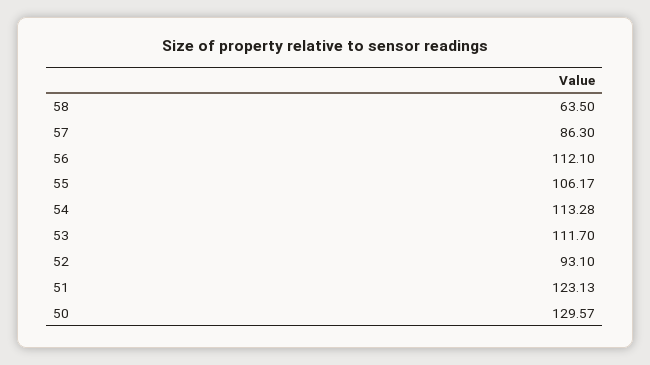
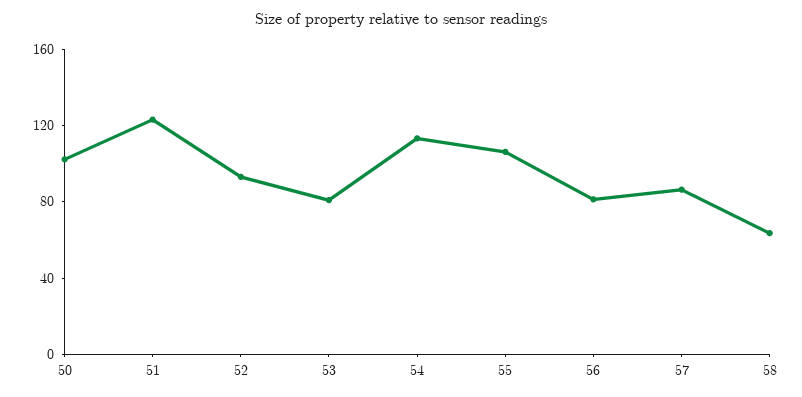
  {
    "58": 63.5,
    "57": 86.3,
-   "56": 112.1,
+   "56": 80,
    "55": 106.17,
    "54": 113.28,
-   "53": 111.7,
+   "53": 80,
    "52": 93.1,
    "51": 123.13,
-   "50": 129.57
+   "50": 100
  }

